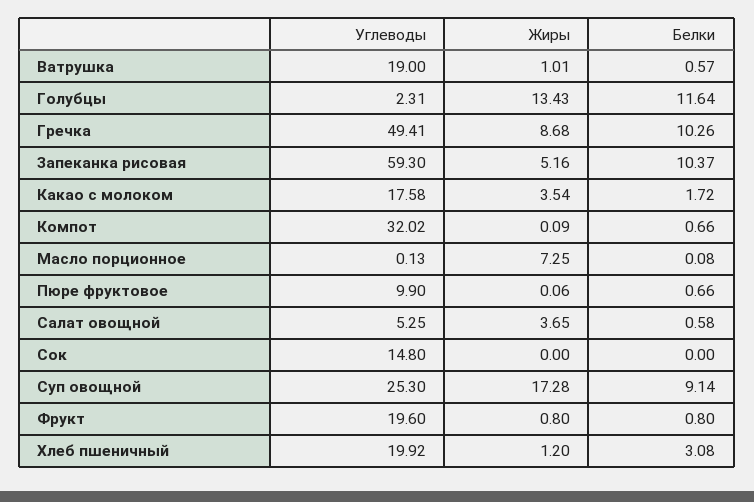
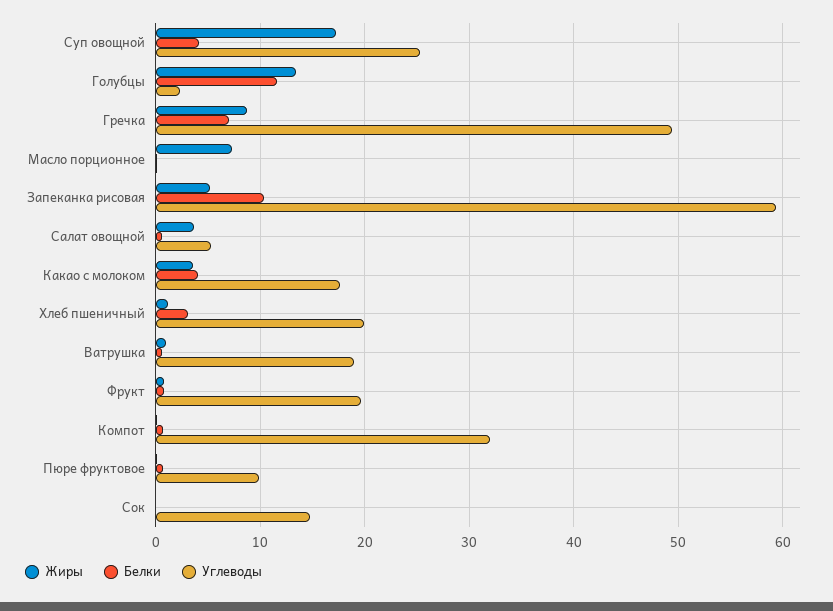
  {
    "Углеводы": {
      "Ватрушка": 19,
      "Голубцы": 2.31,
      "Гречка": 49.41,
      "Запеканка рисовая": 59.3,
      "Какао с молоком": 17.58,
      "Компот": 32.02,
      "Масло порционное": 0.13,
      "Пюре фруктовое": 9.9,
      "Салат овощной": 5.25,
      "Сок": 14.8,
      "Суп овощной": 25.3,
      "Фрукт": 19.6,
      "Хлеб пшеничный": 19.92
    },
    "Жиры": {
      "Ватрушка": 1.01,
      "Голубцы": 13.43,
      "Гречка": 8.68,
      "Запеканка рисовая": 5.16,
      "Какао с молоком": 3.54,
      "Компот": 0.09,
      "Масло порционное": 7.25,
      "Пюре фруктовое": 0.06,
      "Салат овощной": 3.65,
      "Сок": 0,
      "Суп овощной": 17.28,
      "Фрукт": 0.8,
      "Хлеб пшеничный": 1.2
    },
    "Белки": {
      "Ватрушка": 0.57,
      "Голубцы": 11.64,
-     "Гречка": 10.26,
+     "Гречка": 7,
      "Запеканка рисовая": 10.37,
-     "Какао с молоком": 1.72,
+     "Какао с молоком": 4,
      "Компот": 0.66,
      "Масло порционное": 0.08,
      "Пюре фруктовое": 0.66,
      "Салат овощной": 0.58,
      "Сок": 0,
-     "Суп овощной": 9.14,
+     "Суп овощной": 4,
      "Фрукт": 0.8,
      "Хлеб пшеничный": 3.08
    }
  }

